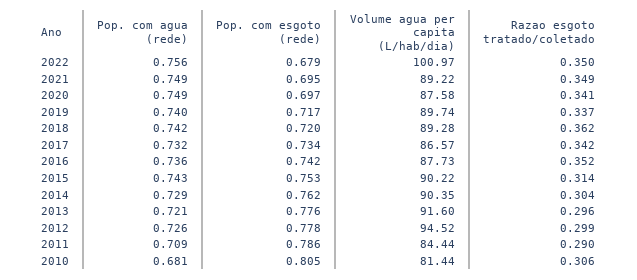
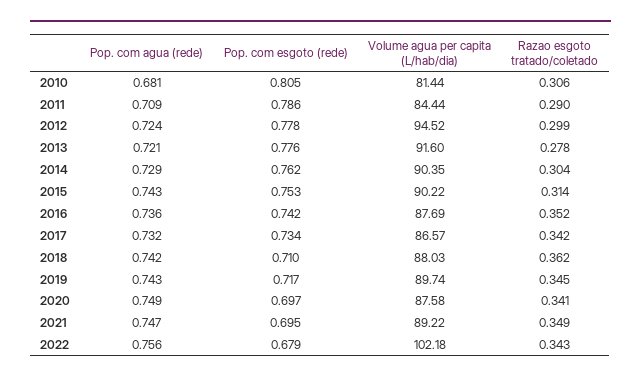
  {
    "Pop. com agua (rede)": {
      "2022": 0.756,
-     "2021": 0.749,
+     "2021": 0.747,
      "2020": 0.749,
-     "2019": 0.74,
+     "2019": 0.743,
      "2018": 0.742,
      "2017": 0.732,
      "2016": 0.736,
      "2015": 0.743,
      "2014": 0.729,
      "2013": 0.721,
-     "2012": 0.726,
+     "2012": 0.724,
      "2011": 0.709,
      "2010": 0.681
    },
    "Pop. com esgoto (rede)": {
      "2022": 0.679,
      "2021": 0.695,
      "2020": 0.697,
      "2019": 0.717,
-     "2018": 0.72,
+     "2018": 0.71,
      "2017": 0.734,
      "2016": 0.742,
      "2015": 0.753,
      "2014": 0.762,
      "2013": 0.776,
      "2012": 0.778,
      "2011": 0.786,
      "2010": 0.805
    },
    "Volume agua per capita (L/hab/dia)": {
-     "2022": 100.97,
+     "2022": 102.18,
      "2021": 89.22,
      "2020": 87.58,
      "2019": 89.74,
-     "2018": 89.28,
+     "2018": 88.03,
      "2017": 86.57,
-     "2016": 87.73,
+     "2016": 87.69,
      "2015": 90.22,
      "2014": 90.35,
      "2013": 91.6,
      "2012": 94.52,
      "2011": 84.44,
      "2010": 81.44
    },
    "Razao esgoto tratado/coletado": {
-     "2022": 0.35,
+     "2022": 0.343,
      "2021": 0.349,
      "2020": 0.341,
-     "2019": 0.337,
+     "2019": 0.345,
      "2018": 0.362,
      "2017": 0.342,
      "2016": 0.352,
      "2015": 0.314,
      "2014": 0.304,
-     "2013": 0.296,
+     "2013": 0.278,
      "2012": 0.299,
      "2011": 0.29,
      "2010": 0.306
    }
  }

